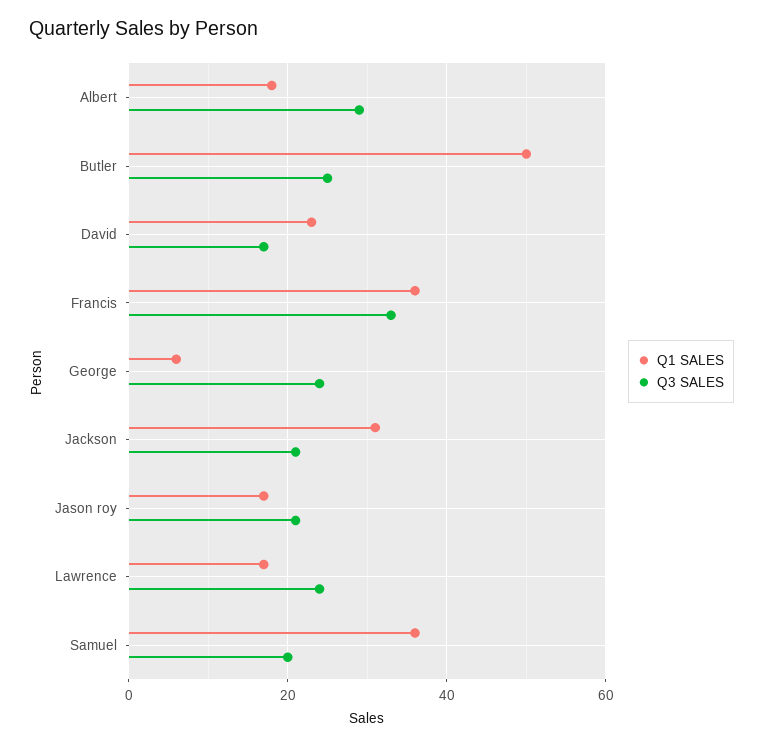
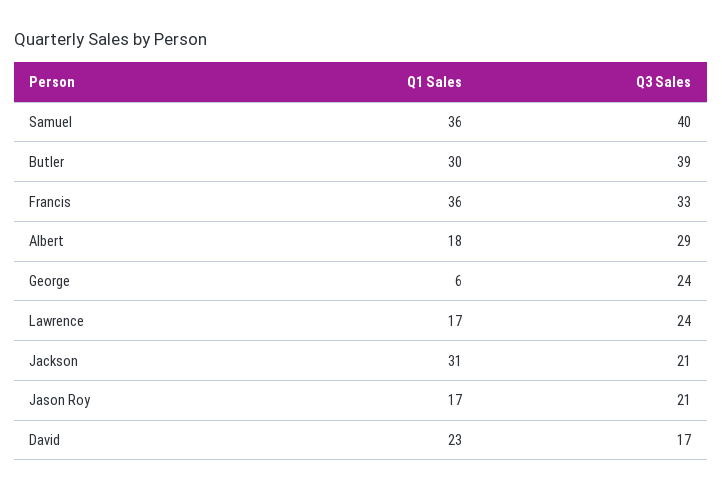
  {
    "Q1 SALES": {
      "Albert": 18,
-     "Butler": 50,
+     "Butler": 30,
      "David": 23,
      "Francis": 36,
      "George": 6,
      "Jackson": 31,
      "Jason roy": 17,
      "Lawrence": 17,
      "Samuel": 36
    },
    "Q3 SALES": {
      "Albert": 29,
-     "Butler": 25,
+     "Butler": 39,
      "David": 17,
      "Francis": 33,
      "George": 24,
      "Jackson": 21,
      "Jason roy": 21,
      "Lawrence": 24,
-     "Samuel": 20
+     "Samuel": 40
    }
  }

